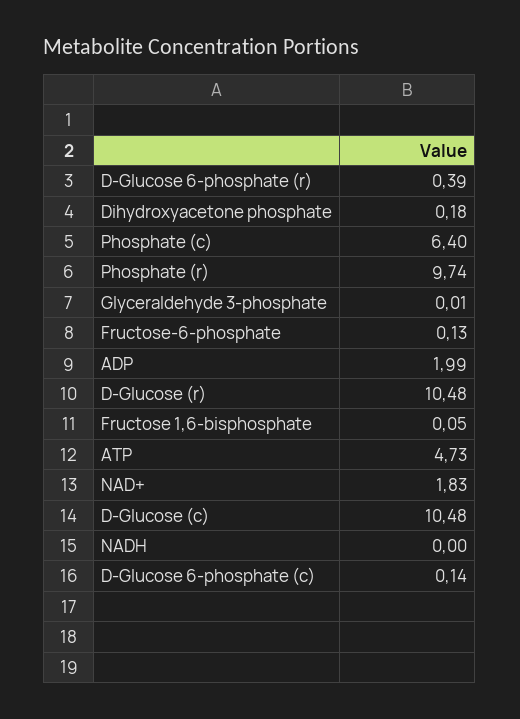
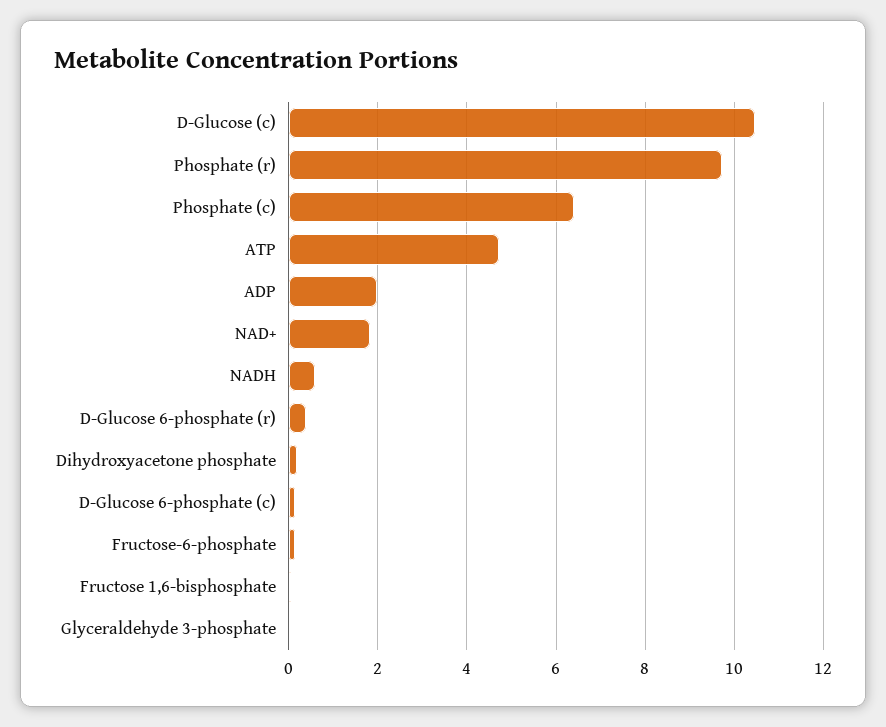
  {
    "D-Glucose 6-phosphate (r)": 0.39,
    "Dihydroxyacetone phosphate": 0.18,
    "Phosphate (c)": 6.4,
    "Phosphate (r)": 9.74,
    "Glyceraldehyde 3-phosphate": 0.01,
    "Fructose-6-phosphate": 0.13,
    "ADP": 1.99,
-   "D-Glucose (r)": 10.48,
    "Fructose 1,6-bisphosphate": 0.05,
    "ATP": 4.73,
    "NAD+": 1.83,
    "D-Glucose (c)": 10.48,
-   "NADH": 0,
+   "NADH": 0.6,
    "D-Glucose 6-phosphate (c)": 0.14
  }

